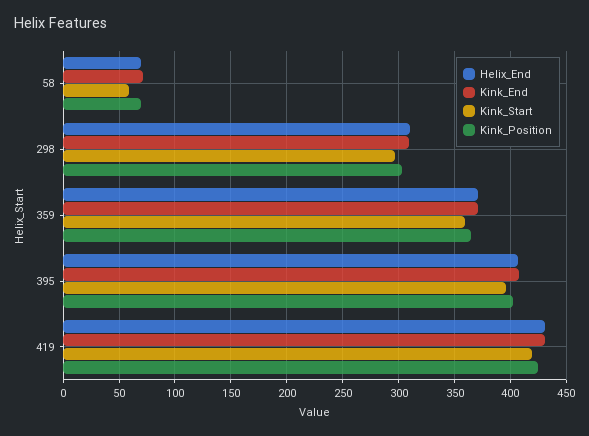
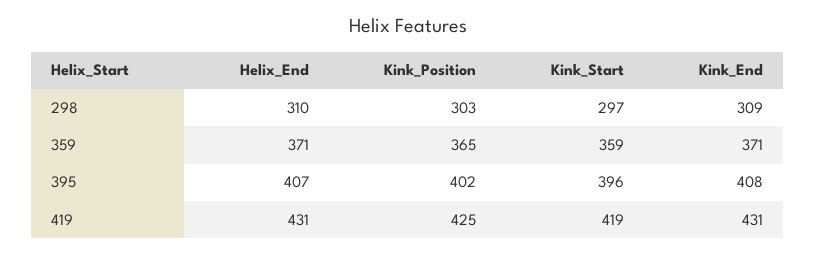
  {
    "Helix_End": {
-     "58": 70,
      "298": 310,
      "359": 371,
      "395": 407,
      "419": 431
    },
    "Kink_End": {
-     "58": 70,
      "298": 309,
      "359": 371,
      "395": 408,
      "419": 431
    },
    "Kink_Start": {
-     "58": 60,
      "298": 297,
      "359": 359,
      "395": 396,
      "419": 419
    },
    "Kink_Position": {
-     "58": 70,
      "298": 303,
      "359": 365,
      "395": 402,
      "419": 425
    }
  }

